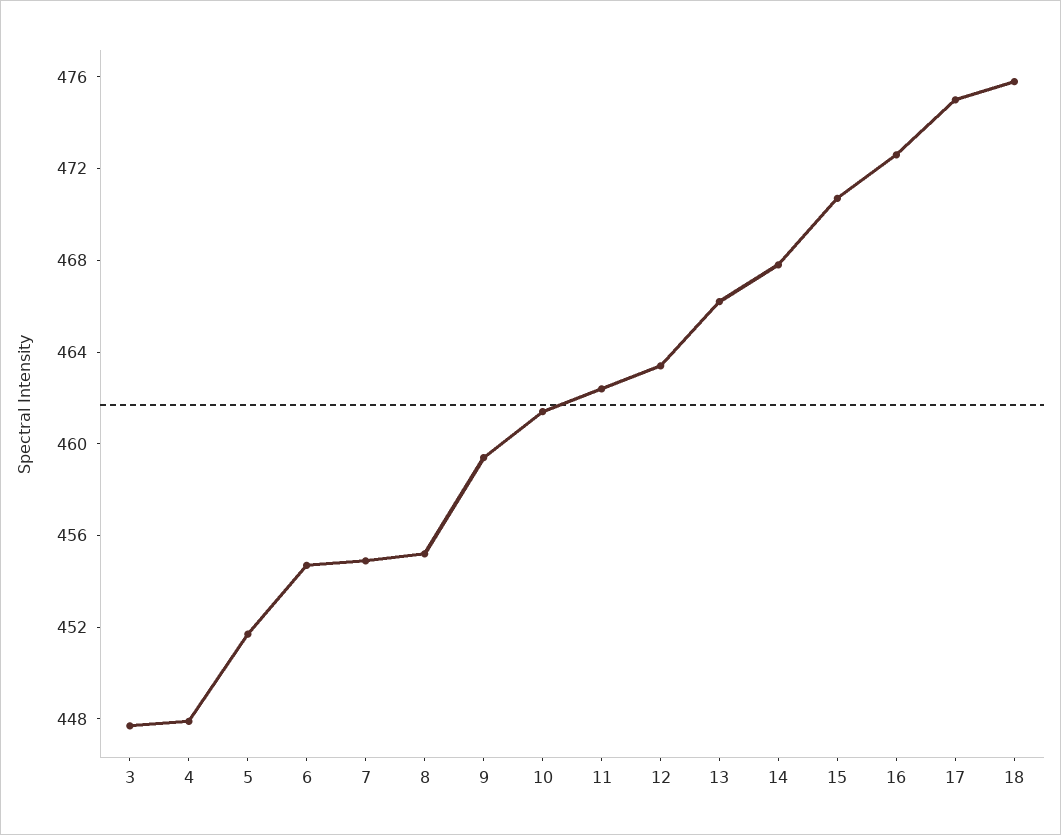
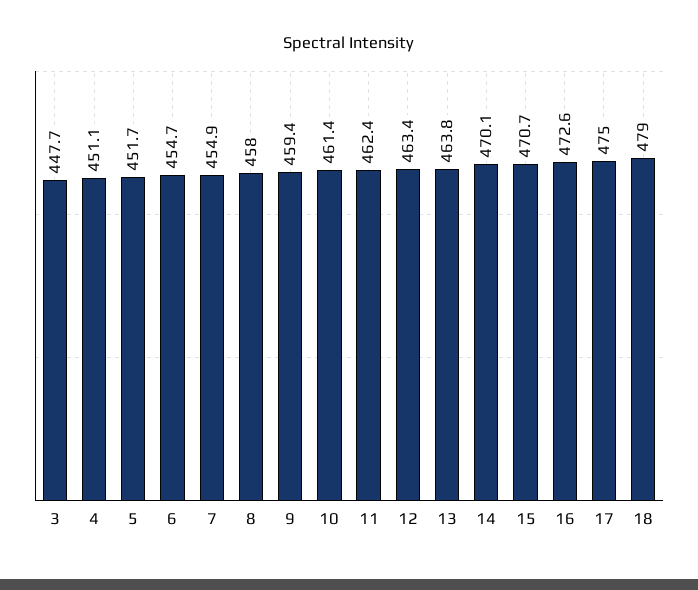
  {
    "3": 447.7,
-   "4": 448,
+   "4": 451.1,
    "5": 451.7,
    "6": 454.7,
    "7": 454.9,
-   "8": 455,
+   "8": 458,
    "9": 459.4,
    "10": 461.4,
    "11": 462.4,
    "12": 463.4,
-   "13": 466,
+   "13": 463.8,
-   "14": 468,
+   "14": 470.1,
    "15": 470.7,
    "16": 472.6,
    "17": 475,
-   "18": 476
+   "18": 479
  }

